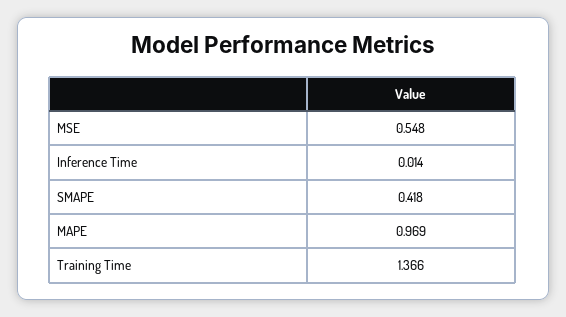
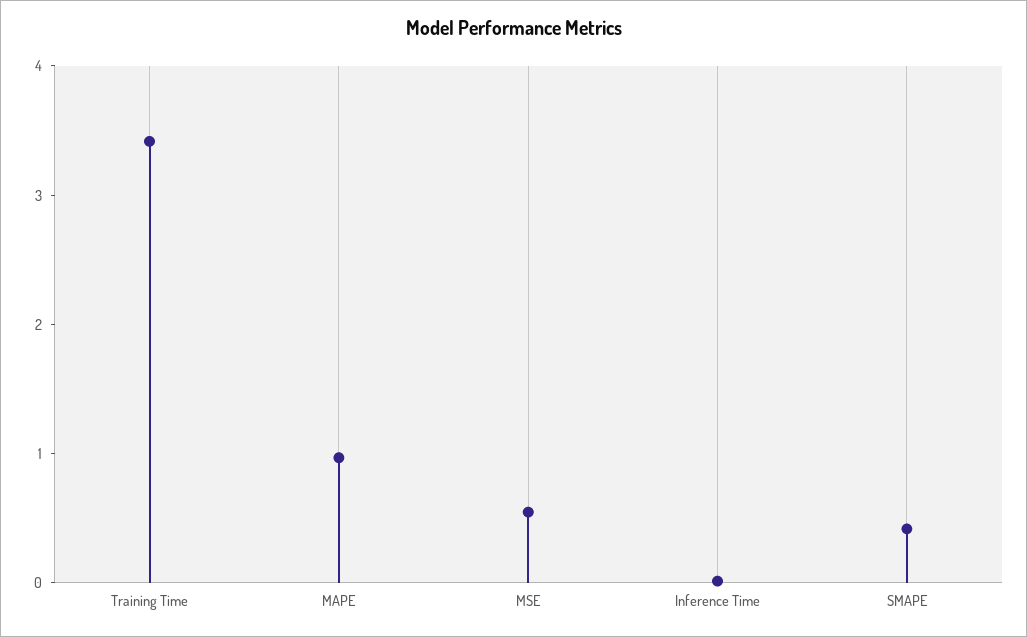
  {
    "MSE": 0.548,
    "Inference Time": 0.014,
    "SMAPE": 0.418,
    "MAPE": 0.969,
-   "Training Time": 1.366
+   "Training Time": 3.4
  }

